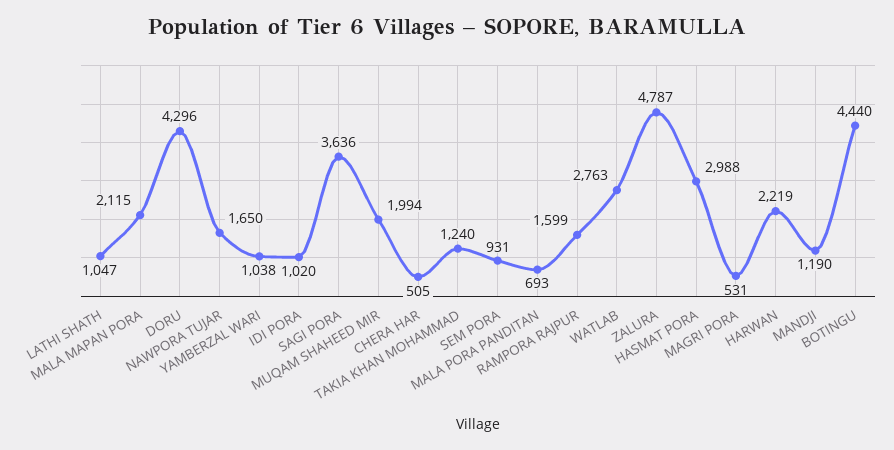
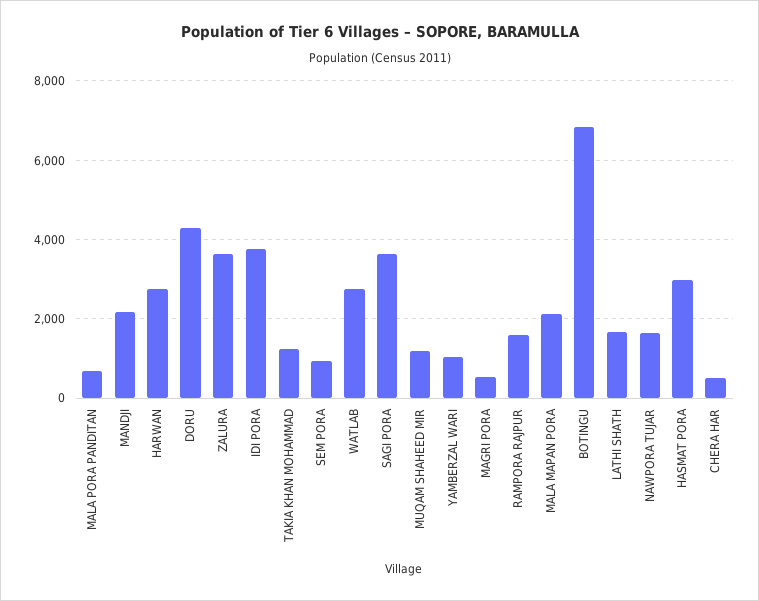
  {
-   "LATHI SHATH": 1047,
+   "LATHI SHATH": 1600,
    "MALA MAPAN PORA": 2115,
    "DORU": 4296,
    "NAWPORA TUJAR": 1650,
    "YAMBERZAL WARI": 1038,
-   "IDI PORA": 1020,
+   "IDI PORA": 3800,
    "SAGI PORA": 3636,
-   "MUQAM SHAHEED MIR": 1994,
+   "MUQAM SHAHEED MIR": 1200,
    "CHERA HAR": 505,
    "TAKIA KHAN MOHAMMAD": 1240,
    "SEM PORA": 931,
    "MALA PORA PANDITAN": 693,
    "RAMPORA RAJPUR": 1599,
    "WATLAB": 2763,
-   "ZALURA": 4787,
+   "ZALURA": 3600,
    "HASMAT PORA": 2988,
    "MAGRI PORA": 531,
-   "HARWAN": 2219,
+   "HARWAN": 2800,
-   "MANDJI": 1190,
+   "MANDJI": 2200,
-   "BOTINGU": 4440
+   "BOTINGU": 6800
  }

